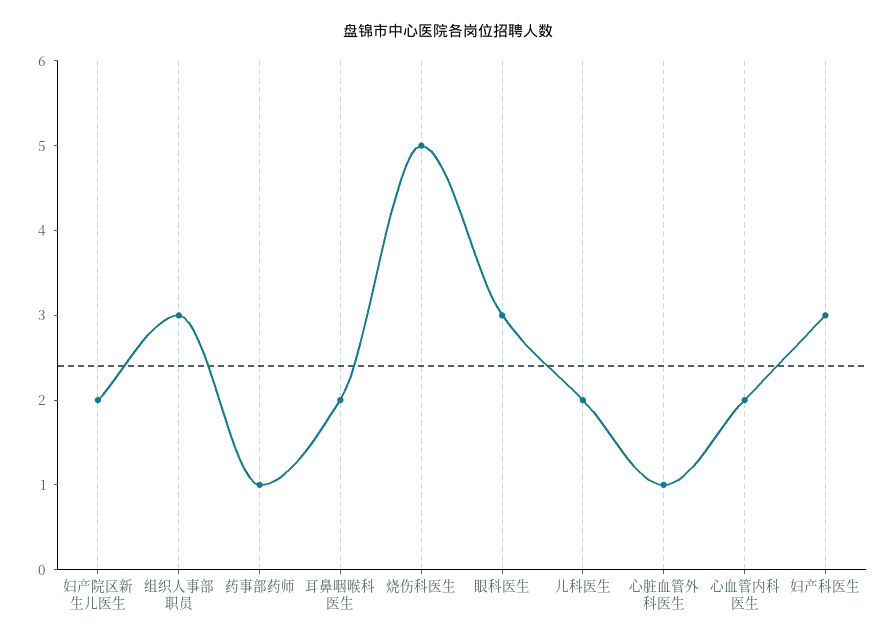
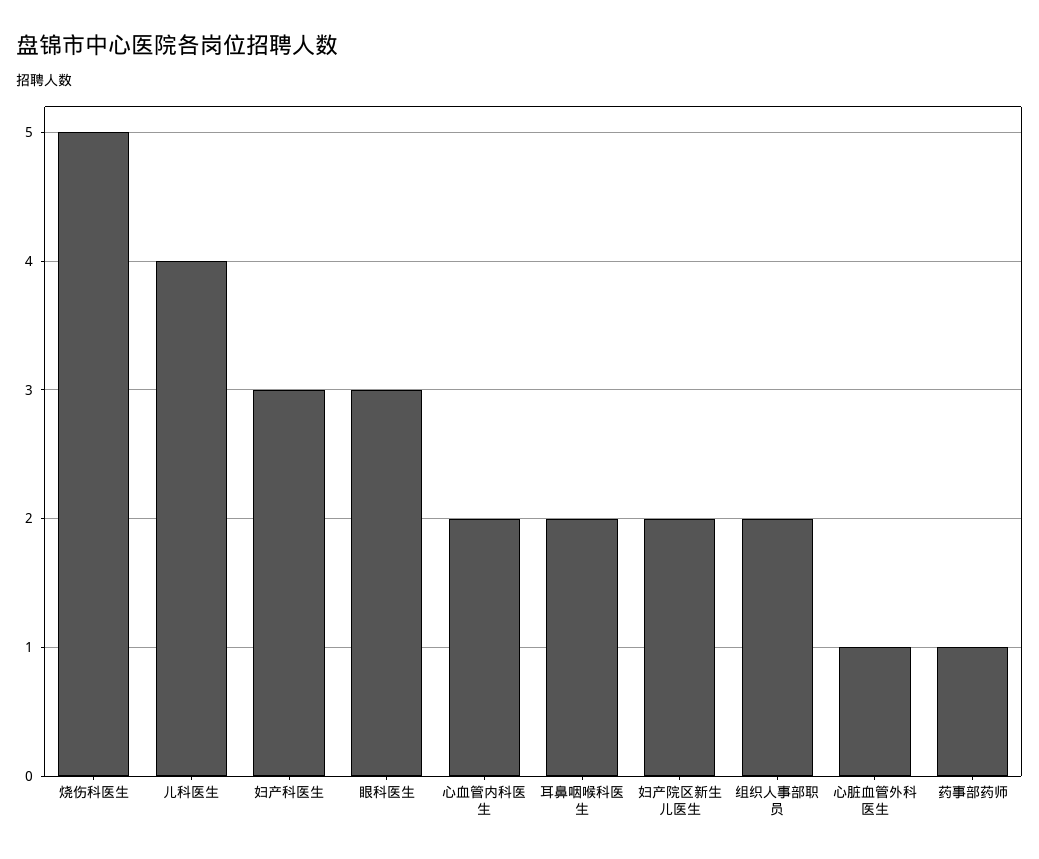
  {
    "妇产院区新生儿医生": 2,
-   "组织人事部职员": 3,
+   "组织人事部职员": 2,
    "药事部药师": 1,
    "耳鼻咽喉科医生": 2,
    "烧伤科医生": 5,
    "眼科医生": 3,
-   "儿科医生": 2,
+   "儿科医生": 4,
    "心脏血管外科医生": 1,
    "心血管内科医生": 2,
    "妇产科医生": 3
  }

